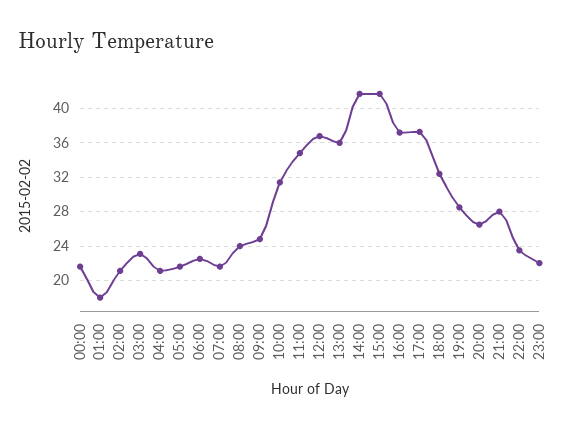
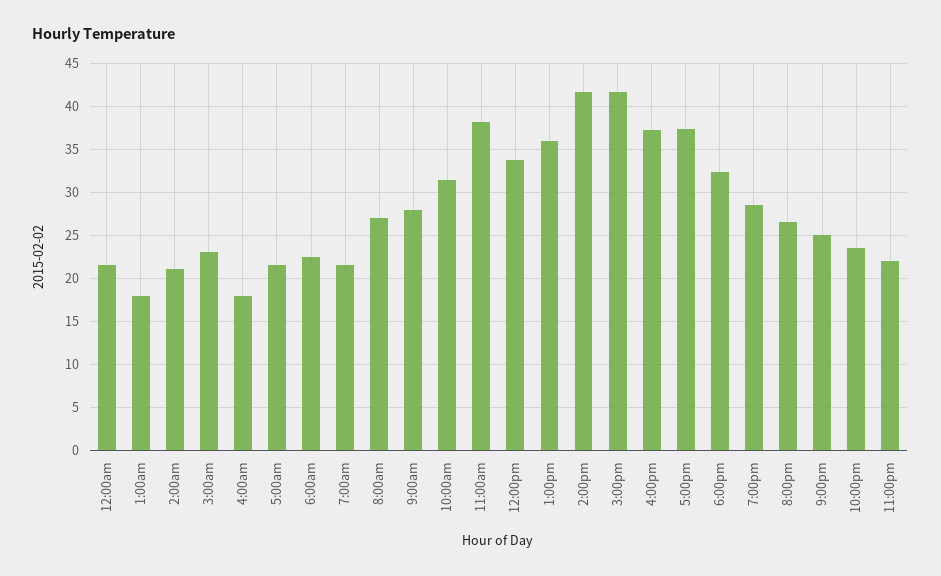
  {
    "00:00": 22,
    "01:00": 18,
    "02:00": 21,
    "03:00": 23,
-   "04:00": 21,
+   "04:00": 18,
    "05:00": 22,
    "06:00": 23,
    "07:00": 22,
-   "08:00": 24,
+   "08:00": 27,
-   "09:00": 25,
+   "09:00": 28,
    "10:00": 31,
-   "11:00": 35,
+   "11:00": 38,
-   "12:00": 37,
+   "12:00": 34,
    "13:00": 36,
    "14:00": 42,
    "15:00": 42,
    "16:00": 37,
    "17:00": 37,
    "18:00": 32,
    "19:00": 29,
    "20:00": 27,
-   "21:00": 28,
+   "21:00": 25,
    "22:00": 24,
    "23:00": 22
  }

